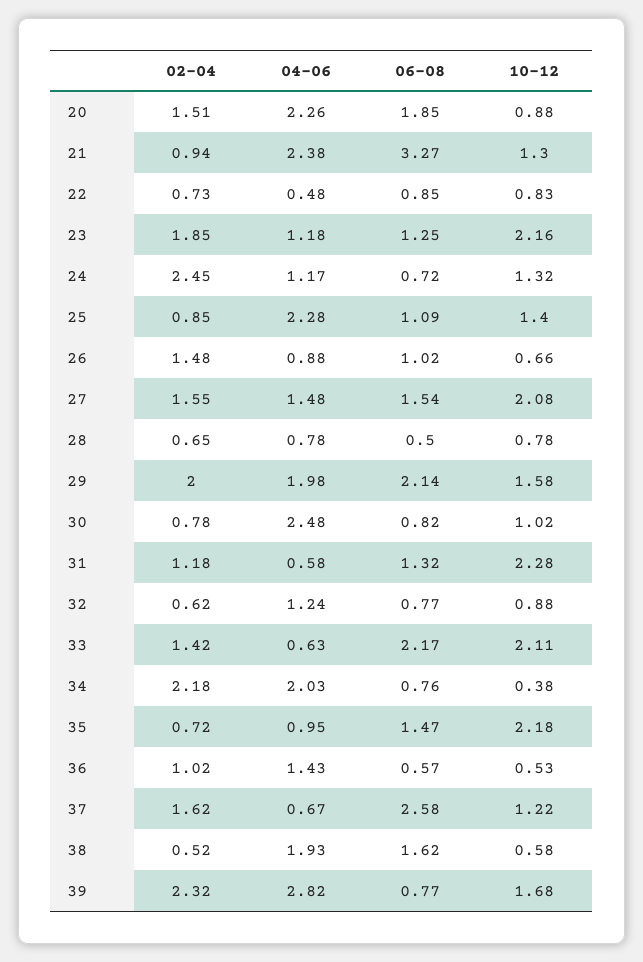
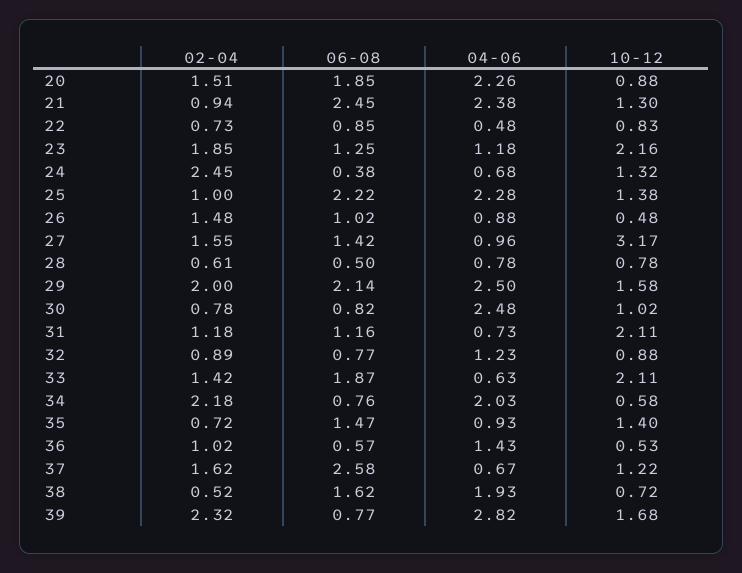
  {
    "02-04": {
      "20": 1.51,
      "21": 0.94,
      "22": 0.73,
      "23": 1.85,
      "24": 2.45,
-     "25": 0.85,
+     "25": 1,
      "26": 1.48,
      "27": 1.55,
-     "28": 0.65,
+     "28": 0.61,
      "29": 2,
      "30": 0.78,
      "31": 1.18,
-     "32": 0.62,
+     "32": 0.89,
      "33": 1.42,
      "34": 2.18,
      "35": 0.72,
      "36": 1.02,
      "37": 1.62,
      "38": 0.52,
      "39": 2.32
    },
    "04-06": {
      "20": 2.26,
      "21": 2.38,
      "22": 0.48,
      "23": 1.18,
-     "24": 1.17,
+     "24": 0.68,
      "25": 2.28,
      "26": 0.88,
-     "27": 1.48,
+     "27": 0.96,
      "28": 0.78,
-     "29": 1.98,
+     "29": 2.5,
      "30": 2.48,
-     "31": 0.58,
+     "31": 0.73,
-     "32": 1.24,
+     "32": 1.23,
      "33": 0.63,
      "34": 2.03,
-     "35": 0.95,
+     "35": 0.93,
      "36": 1.43,
      "37": 0.67,
      "38": 1.93,
      "39": 2.82
    },
    "06-08": {
      "20": 1.85,
-     "21": 3.27,
+     "21": 2.45,
      "22": 0.85,
      "23": 1.25,
-     "24": 0.72,
+     "24": 0.38,
-     "25": 1.09,
+     "25": 2.22,
      "26": 1.02,
-     "27": 1.54,
+     "27": 1.42,
      "28": 0.5,
      "29": 2.14,
      "30": 0.82,
-     "31": 1.32,
+     "31": 1.16,
      "32": 0.77,
-     "33": 2.17,
+     "33": 1.87,
      "34": 0.76,
      "35": 1.47,
      "36": 0.57,
      "37": 2.58,
      "38": 1.62,
      "39": 0.77
    },
    "10-12": {
      "20": 0.88,
      "21": 1.3,
      "22": 0.83,
      "23": 2.16,
      "24": 1.32,
-     "25": 1.4,
+     "25": 1.38,
-     "26": 0.66,
+     "26": 0.48,
-     "27": 2.08,
+     "27": 3.17,
      "28": 0.78,
      "29": 1.58,
      "30": 1.02,
-     "31": 2.28,
+     "31": 2.11,
      "32": 0.88,
      "33": 2.11,
-     "34": 0.38,
+     "34": 0.58,
-     "35": 2.18,
+     "35": 1.4,
      "36": 0.53,
      "37": 1.22,
-     "38": 0.58,
+     "38": 0.72,
      "39": 1.68
    }
  }

